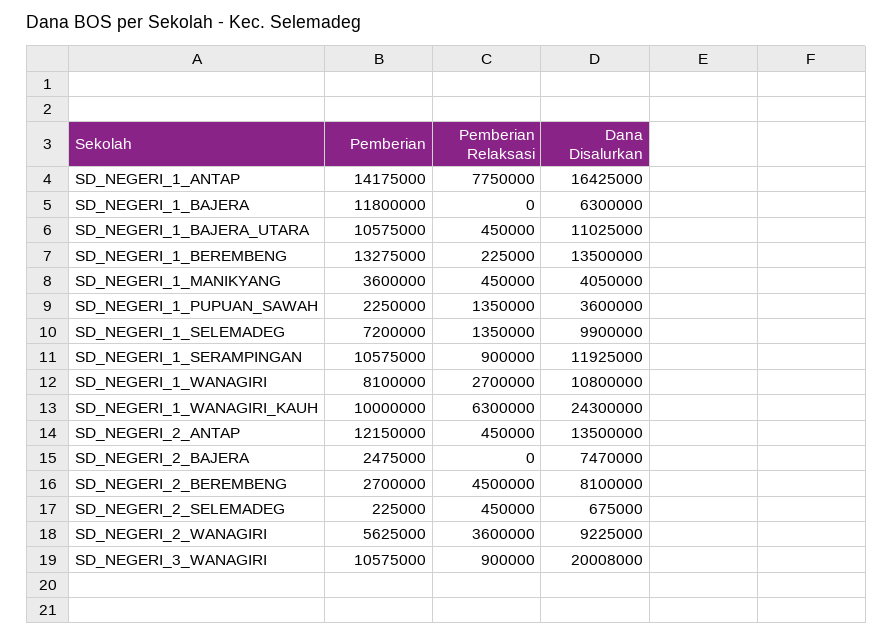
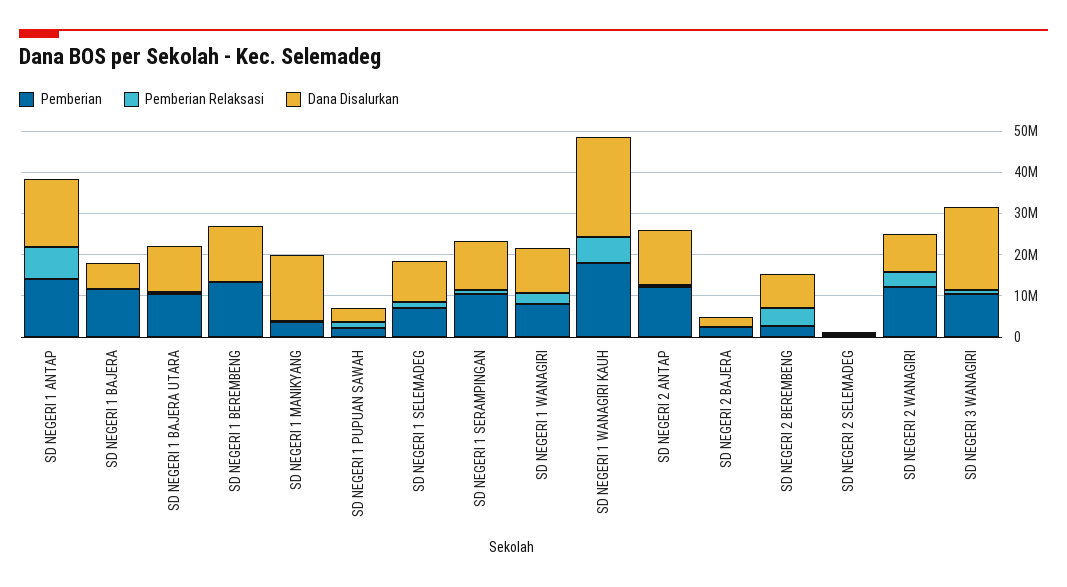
  {
    "Pemberian": {
      "SD_NEGERI_1_ANTAP": 14175000,
      "SD_NEGERI_1_BAJERA": 11800000,
      "SD_NEGERI_1_BAJERA_UTARA": 10575000,
      "SD_NEGERI_1_BEREMBENG": 13275000,
      "SD_NEGERI_1_MANIKYANG": 3600000,
      "SD_NEGERI_1_PUPUAN_SAWAH": 2250000,
      "SD_NEGERI_1_SELEMADEG": 7200000,
      "SD_NEGERI_1_SERAMPINGAN": 10575000,
      "SD_NEGERI_1_WANAGIRI": 8100000,
-     "SD_NEGERI_1_WANAGIRI_KAUH": 10000000,
+     "SD_NEGERI_1_WANAGIRI_KAUH": 18000000,
      "SD_NEGERI_2_ANTAP": 12150000,
      "SD_NEGERI_2_BAJERA": 2475000,
      "SD_NEGERI_2_BEREMBENG": 2700000,
      "SD_NEGERI_2_SELEMADEG": 225000,
-     "SD_NEGERI_2_WANAGIRI": 5625000,
+     "SD_NEGERI_2_WANAGIRI": 12000000,
      "SD_NEGERI_3_WANAGIRI": 10575000
    },
    "Pemberian Relaksasi": {
      "SD_NEGERI_1_ANTAP": 7750000,
      "SD_NEGERI_1_BAJERA": 0,
      "SD_NEGERI_1_BAJERA_UTARA": 450000,
      "SD_NEGERI_1_BEREMBENG": 225000,
      "SD_NEGERI_1_MANIKYANG": 450000,
      "SD_NEGERI_1_PUPUAN_SAWAH": 1350000,
      "SD_NEGERI_1_SELEMADEG": 1350000,
      "SD_NEGERI_1_SERAMPINGAN": 900000,
      "SD_NEGERI_1_WANAGIRI": 2700000,
      "SD_NEGERI_1_WANAGIRI_KAUH": 6300000,
      "SD_NEGERI_2_ANTAP": 450000,
      "SD_NEGERI_2_BAJERA": 0,
      "SD_NEGERI_2_BEREMBENG": 4500000,
      "SD_NEGERI_2_SELEMADEG": 450000,
      "SD_NEGERI_2_WANAGIRI": 3600000,
      "SD_NEGERI_3_WANAGIRI": 900000
    },
    "Dana Disalurkan": {
      "SD_NEGERI_1_ANTAP": 16425000,
      "SD_NEGERI_1_BAJERA": 6300000,
      "SD_NEGERI_1_BAJERA_UTARA": 11025000,
      "SD_NEGERI_1_BEREMBENG": 13500000,
-     "SD_NEGERI_1_MANIKYANG": 4050000,
+     "SD_NEGERI_1_MANIKYANG": 16000000,
      "SD_NEGERI_1_PUPUAN_SAWAH": 3600000,
      "SD_NEGERI_1_SELEMADEG": 9900000,
      "SD_NEGERI_1_SERAMPINGAN": 11925000,
      "SD_NEGERI_1_WANAGIRI": 10800000,
      "SD_NEGERI_1_WANAGIRI_KAUH": 24300000,
      "SD_NEGERI_2_ANTAP": 13500000,
-     "SD_NEGERI_2_BAJERA": 7470000,
+     "SD_NEGERI_2_BAJERA": 2000000,
      "SD_NEGERI_2_BEREMBENG": 8100000,
      "SD_NEGERI_2_SELEMADEG": 675000,
      "SD_NEGERI_2_WANAGIRI": 9225000,
      "SD_NEGERI_3_WANAGIRI": 20008000
    }
  }

